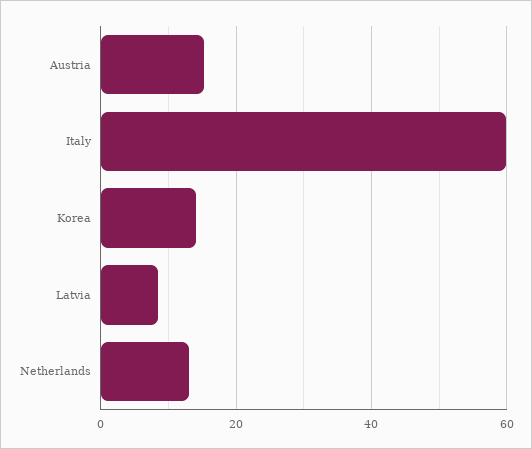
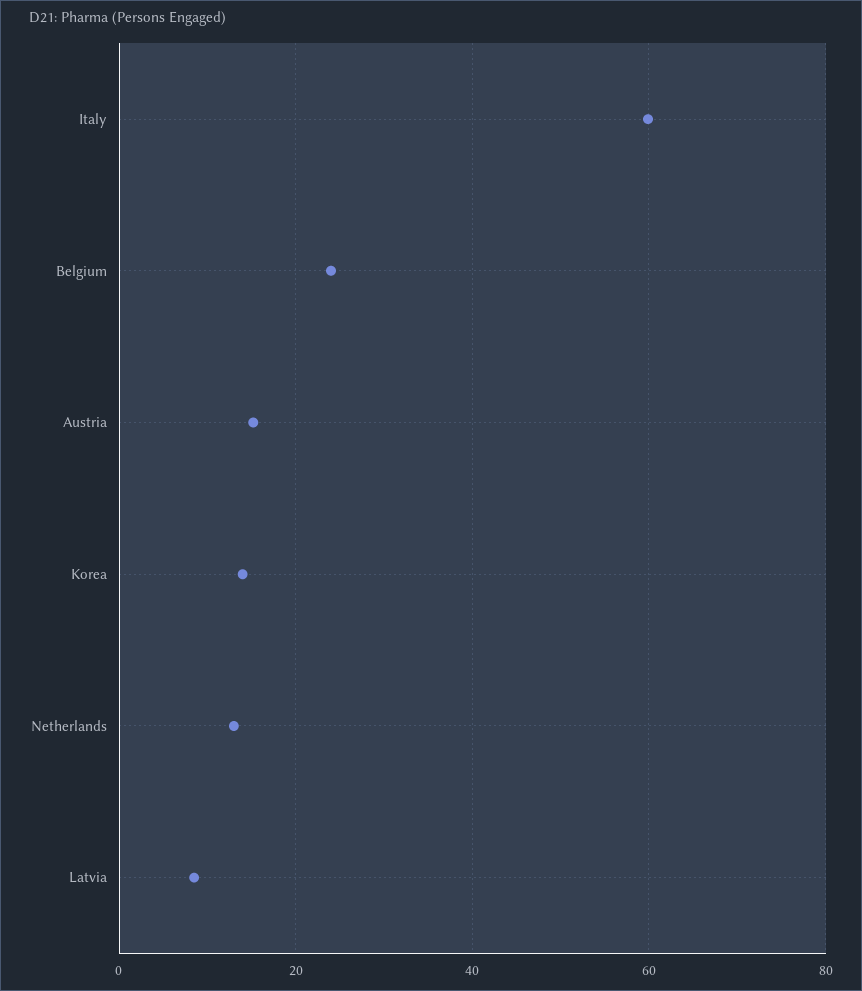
  {
    "Austria": 16,
    "Italy": 60,
    "Korea": 14,
    "Latvia": 8,
-   "Netherlands": 14
+   "Netherlands": 14,
+   "Belgium": 24
  }

